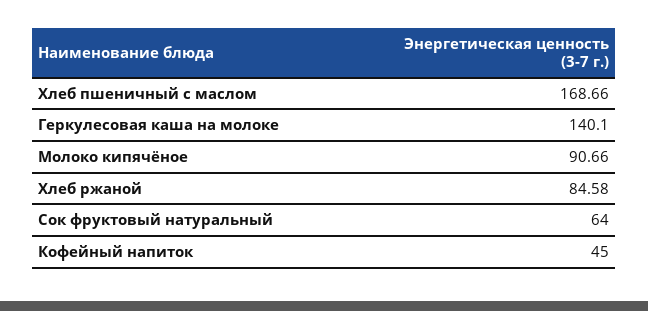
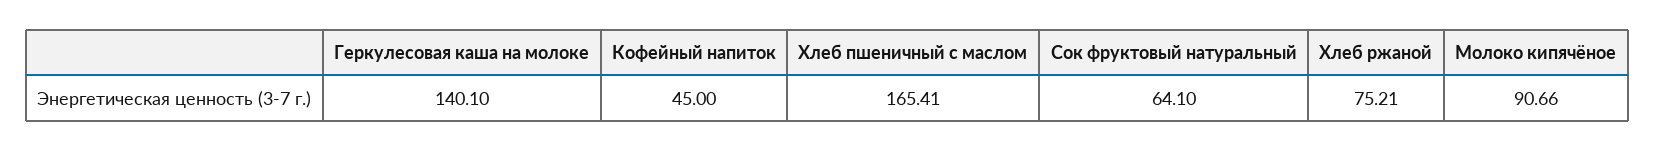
  {
-   "Хлеб пшеничный с маслом": 168.66,
+   "Хлеб пшеничный с маслом": 165.41,
    "Геркулесовая каша на молоке": 140.1,
    "Молоко кипячёное": 90.66,
-   "Хлеб ржаной": 84.58,
+   "Хлеб ржаной": 75.21,
-   "Сок фруктовый натуральный": 64,
+   "Сок фруктовый натуральный": 64.1,
    "Кофейный напиток": 45
  }

